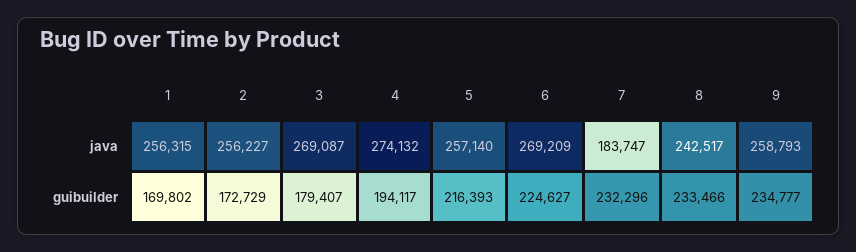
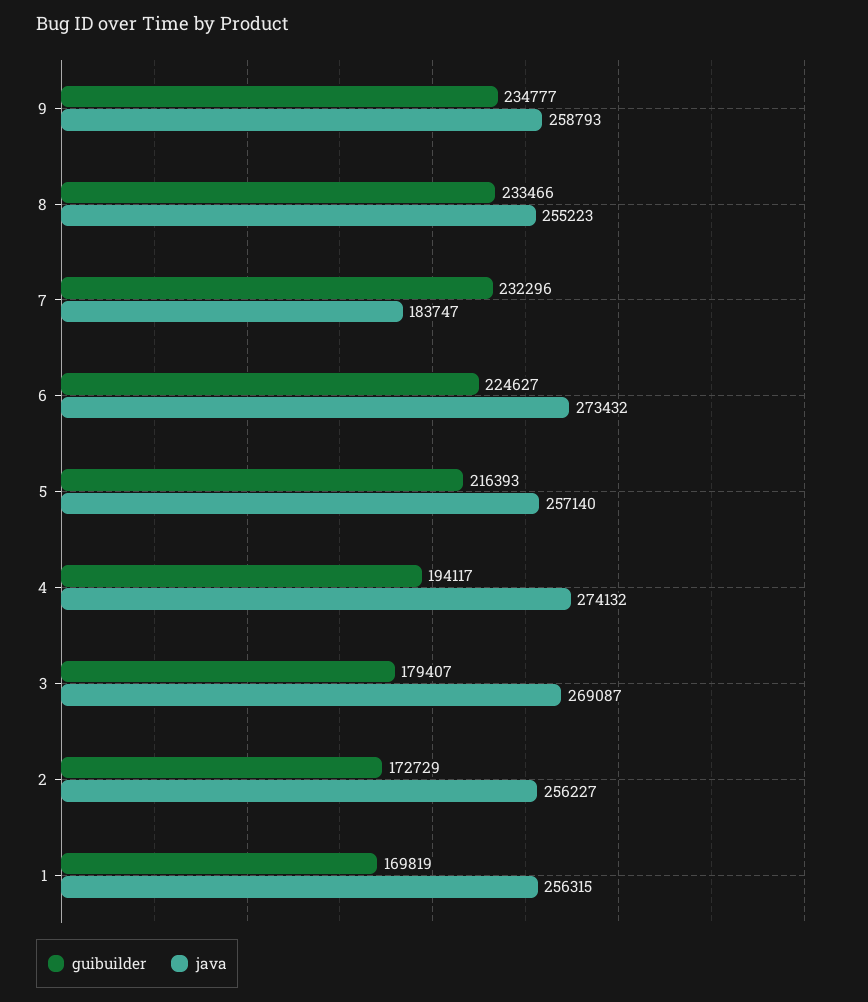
  {
    "java": {
      "1": 256315,
      "2": 256227,
      "3": 269087,
      "4": 274132,
      "5": 257140,
-     "6": 269209,
+     "6": 273432,
      "7": 183747,
-     "8": 242517,
+     "8": 255223,
      "9": 258793
    },
    "guibuilder": {
-     "1": 169802,
+     "1": 169819,
      "2": 172729,
      "3": 179407,
      "4": 194117,
      "5": 216393,
      "6": 224627,
      "7": 232296,
      "8": 233466,
      "9": 234777
    }
  }

